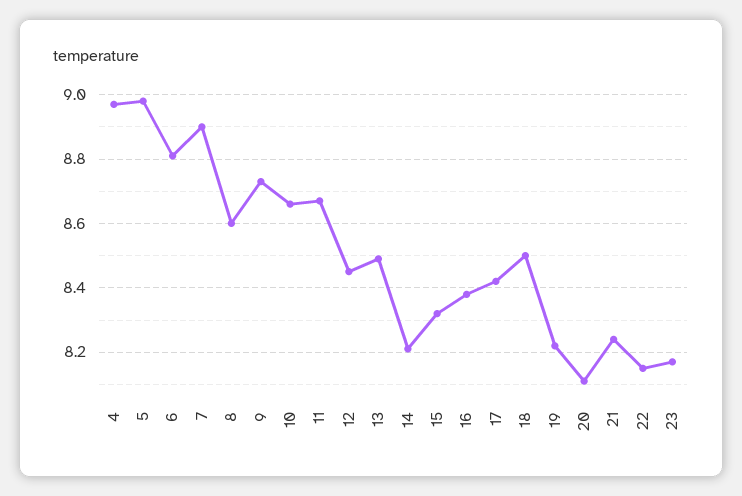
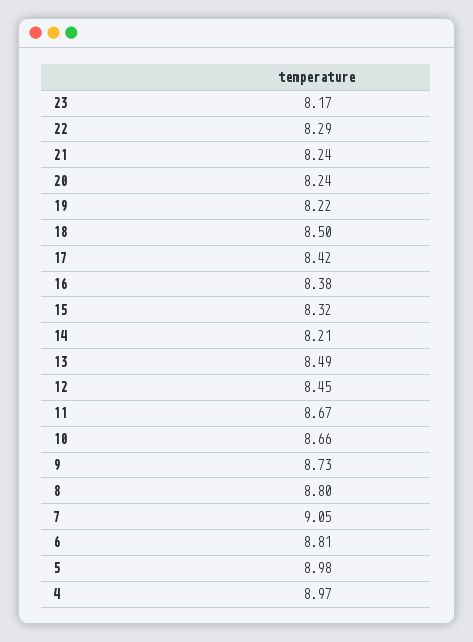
  {
    "4": 8.97,
    "5": 8.98,
    "6": 8.81,
-   "7": 8.9,
+   "7": 9.05,
-   "8": 8.6,
+   "8": 8.8,
    "9": 8.73,
    "10": 8.66,
    "11": 8.67,
    "12": 8.45,
    "13": 8.49,
    "14": 8.21,
    "15": 8.32,
    "16": 8.38,
    "17": 8.42,
    "18": 8.5,
    "19": 8.22,
-   "20": 8.1,
+   "20": 8.24,
    "21": 8.24,
-   "22": 8.15,
+   "22": 8.29,
    "23": 8.17
  }

